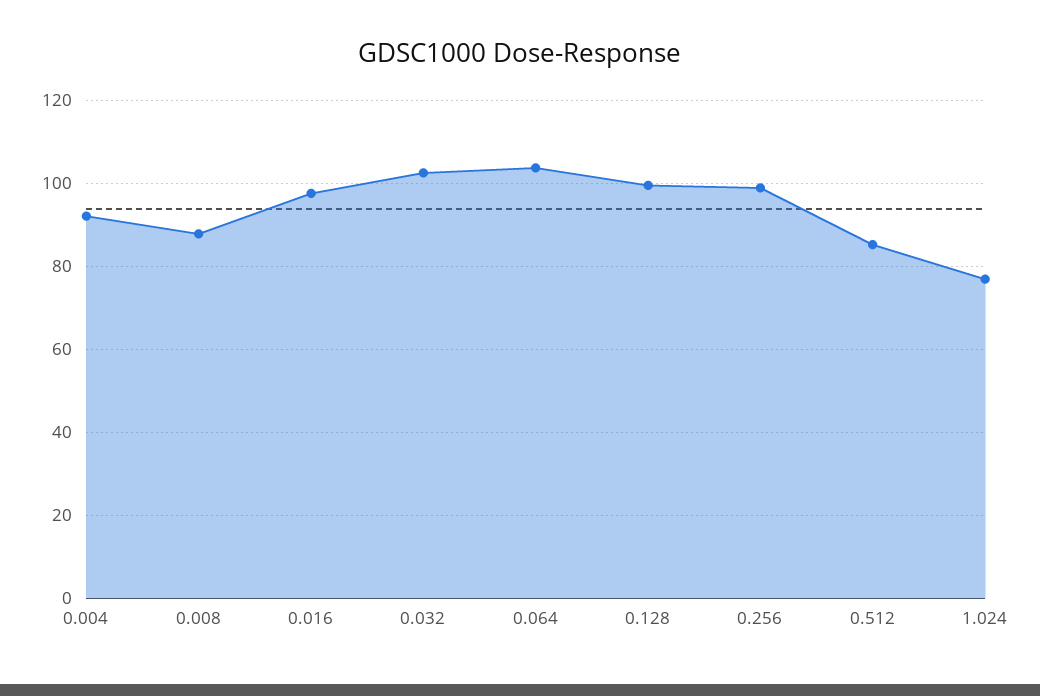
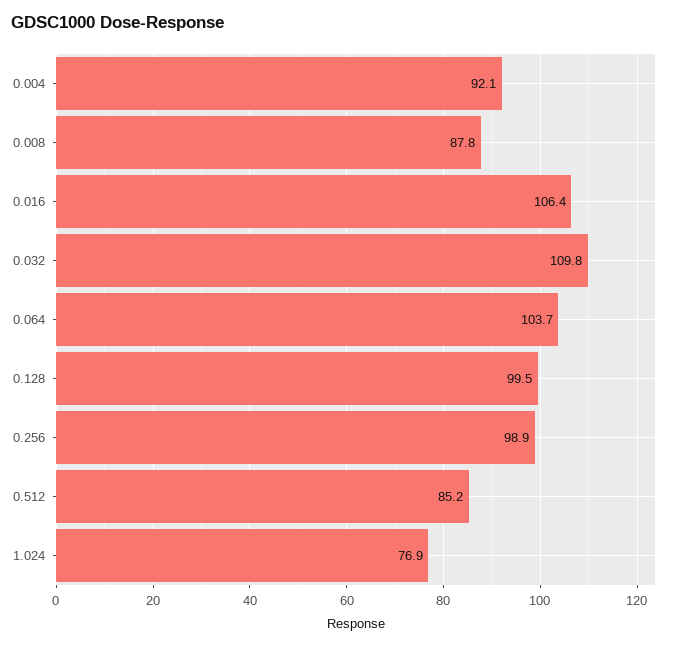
  {
    "0.004": 92.1,
    "0.008": 87.8,
-   "0.016": 98,
+   "0.016": 106.4,
-   "0.032": 102,
+   "0.032": 109.8,
    "0.064": 103.7,
    "0.128": 99.5,
    "0.256": 98.9,
    "0.512": 85.2,
    "1.024": 76.9
  }

